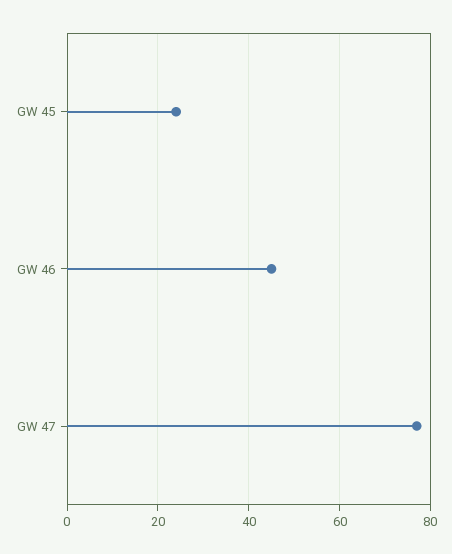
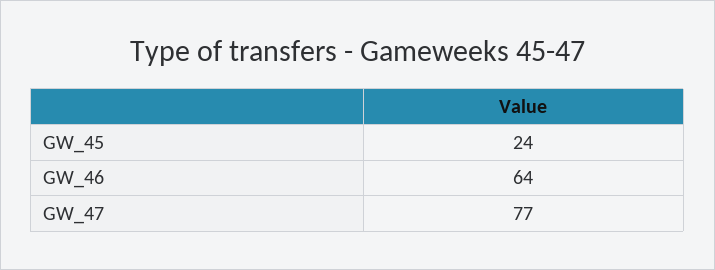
  {
    "GW 45": 24,
-   "GW 46": 45,
+   "GW 46": 64,
    "GW 47": 77
  }

